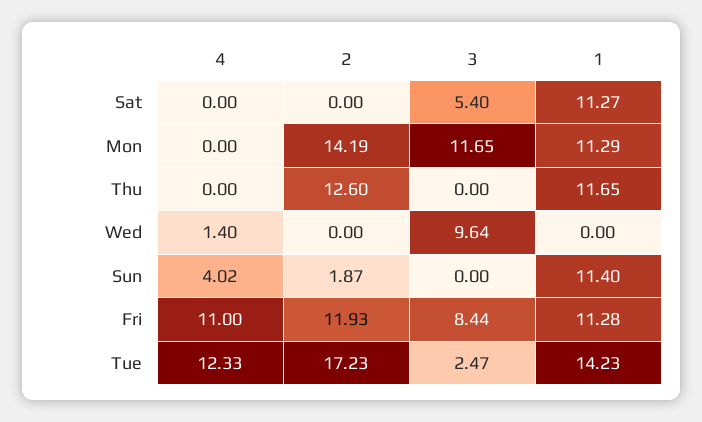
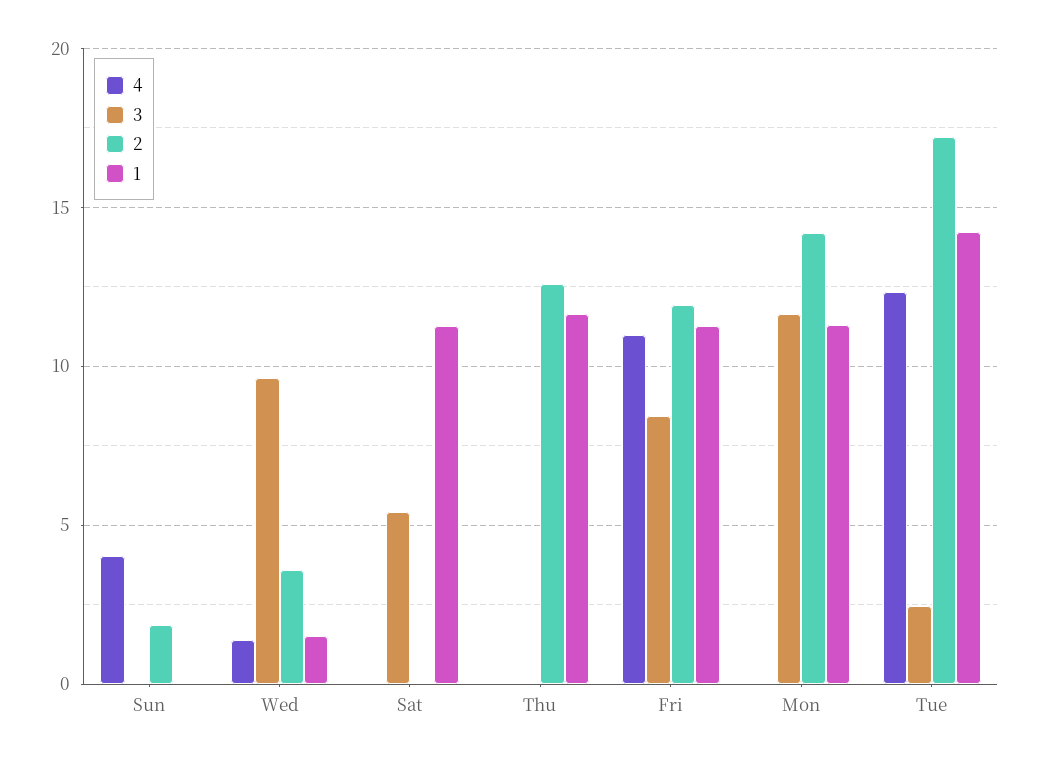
  {
    "4": {
      "Sat": 0,
      "Mon": 0,
      "Thu": 0,
      "Wed": 1.4,
      "Sun": 4.02,
      "Fri": 11,
      "Tue": 12.33
    },
    "2": {
      "Sat": 0,
      "Mon": 14.19,
      "Thu": 12.6,
-     "Wed": 0,
+     "Wed": 3.5,
      "Sun": 1.87,
      "Fri": 11.93,
      "Tue": 17.23
    },
    "3": {
      "Sat": 5.4,
      "Mon": 11.65,
      "Thu": 0,
      "Wed": 9.64,
      "Sun": 0,
      "Fri": 8.44,
      "Tue": 2.47
    },
    "1": {
      "Sat": 11.27,
      "Mon": 11.29,
      "Thu": 11.65,
-     "Wed": 0,
+     "Wed": 1.5,
-     "Sun": 11.4,
+     "Sun": 0,
      "Fri": 11.28,
      "Tue": 14.23
    }
  }

